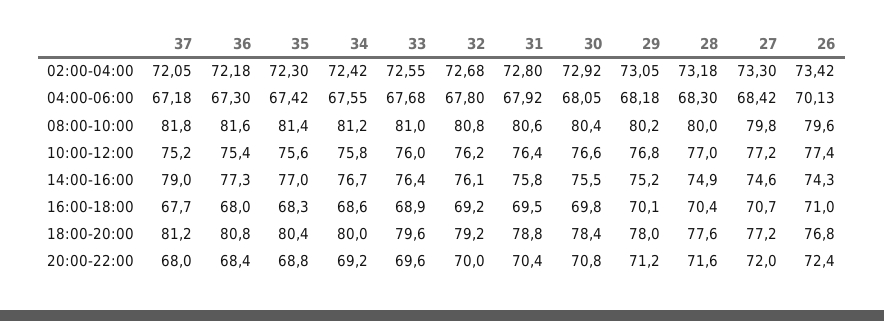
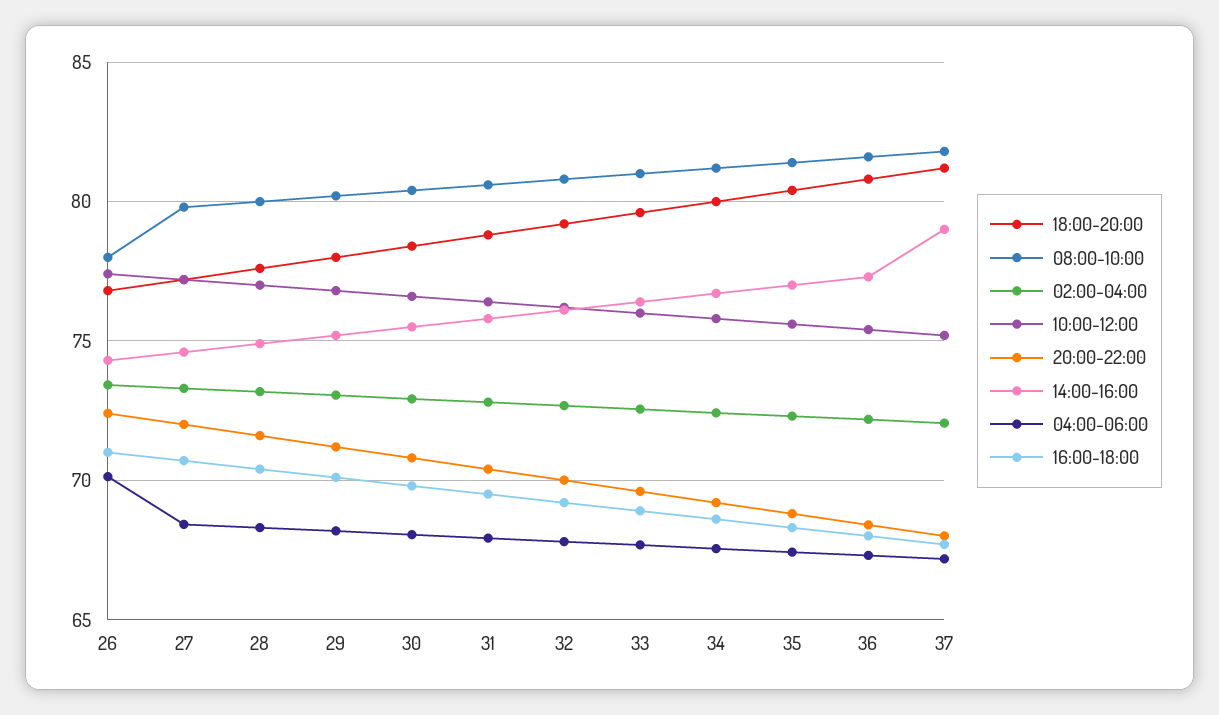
  {
    "02:00-04:00": {
      "37": 72.05,
      "36": 72.18,
      "35": 72.3,
      "34": 72.42,
      "33": 72.55,
      "32": 72.68,
      "31": 72.8,
      "30": 72.92,
      "29": 73.05,
      "28": 73.18,
      "27": 73.3,
      "26": 73.42
    },
    "04:00-06:00": {
      "37": 67.18,
      "36": 67.3,
      "35": 67.42,
      "34": 67.55,
      "33": 67.68,
      "32": 67.8,
      "31": 67.92,
      "30": 68.05,
      "29": 68.18,
      "28": 68.3,
      "27": 68.42,
      "26": 70.13
    },
    "08:00-10:00": {
      "37": 81.8,
      "36": 81.6,
      "35": 81.4,
      "34": 81.2,
      "33": 81,
      "32": 80.8,
      "31": 80.6,
      "30": 80.4,
      "29": 80.2,
      "28": 80,
      "27": 79.8,
-     "26": 79.6
+     "26": 78
    },
    "10:00-12:00": {
      "37": 75.2,
      "36": 75.4,
      "35": 75.6,
      "34": 75.8,
      "33": 76,
      "32": 76.2,
      "31": 76.4,
      "30": 76.6,
      "29": 76.8,
      "28": 77,
      "27": 77.2,
      "26": 77.4
    },
    "14:00-16:00": {
      "37": 79,
      "36": 77.3,
      "35": 77,
      "34": 76.7,
      "33": 76.4,
      "32": 76.1,
      "31": 75.8,
      "30": 75.5,
      "29": 75.2,
      "28": 74.9,
      "27": 74.6,
      "26": 74.3
    },
    "16:00-18:00": {
      "37": 67.7,
      "36": 68,
      "35": 68.3,
      "34": 68.6,
      "33": 68.9,
      "32": 69.2,
      "31": 69.5,
      "30": 69.8,
      "29": 70.1,
      "28": 70.4,
      "27": 70.7,
      "26": 71
    },
    "18:00-20:00": {
      "37": 81.2,
      "36": 80.8,
      "35": 80.4,
      "34": 80,
      "33": 79.6,
      "32": 79.2,
      "31": 78.8,
      "30": 78.4,
      "29": 78,
      "28": 77.6,
      "27": 77.2,
      "26": 76.8
    },
    "20:00-22:00": {
      "37": 68,
      "36": 68.4,
      "35": 68.8,
      "34": 69.2,
      "33": 69.6,
      "32": 70,
      "31": 70.4,
      "30": 70.8,
      "29": 71.2,
      "28": 71.6,
      "27": 72,
      "26": 72.4
    }
  }

